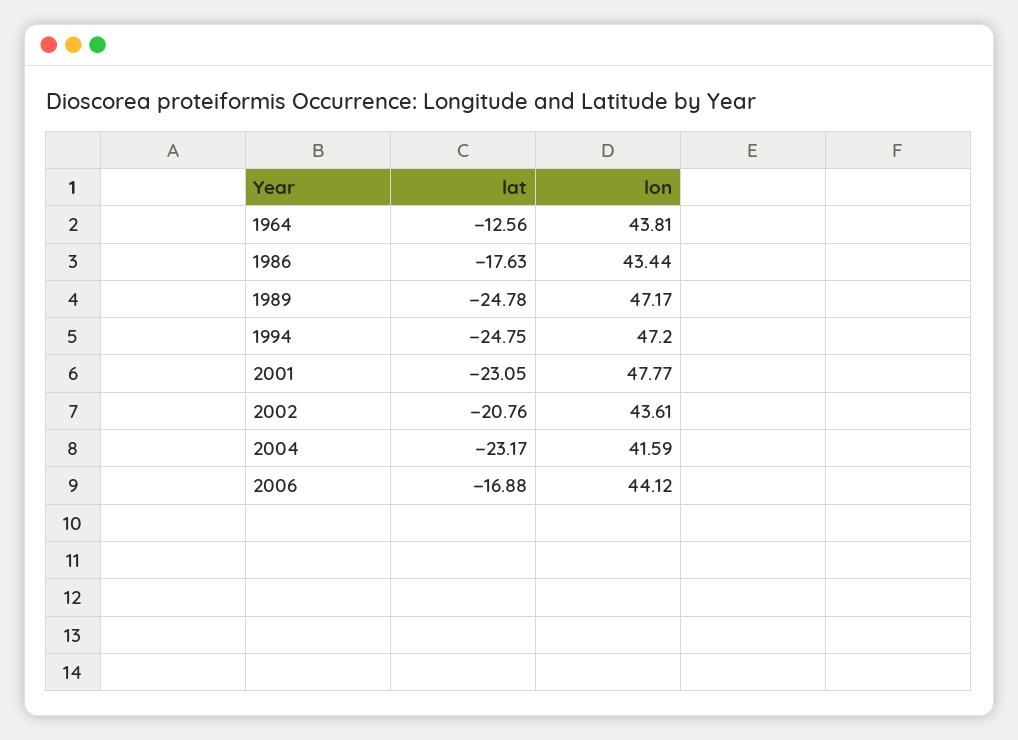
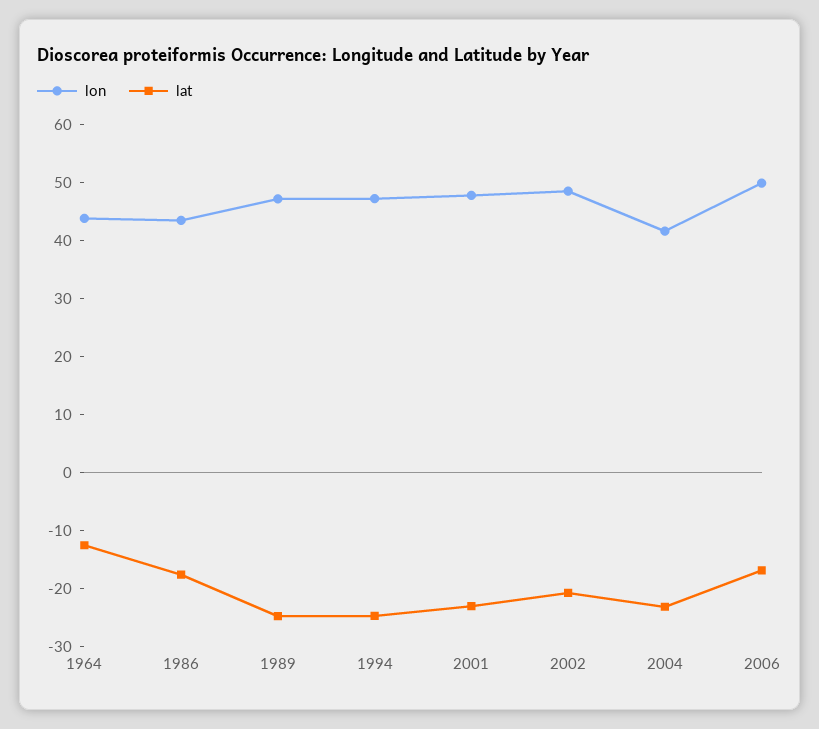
  {
    "lat": {
      "1964": -12.56,
      "1986": -17.63,
      "1989": -24.78,
      "1994": -24.75,
      "2001": -23.05,
      "2002": -20.76,
      "2004": -23.17,
      "2006": -16.88
    },
    "lon": {
      "1964": 43.81,
      "1986": 43.44,
      "1989": 47.17,
      "1994": 47.2,
      "2001": 47.77,
-     "2002": 43.61,
+     "2002": 48,
      "2004": 41.59,
-     "2006": 44.12
+     "2006": 50
    }
  }

